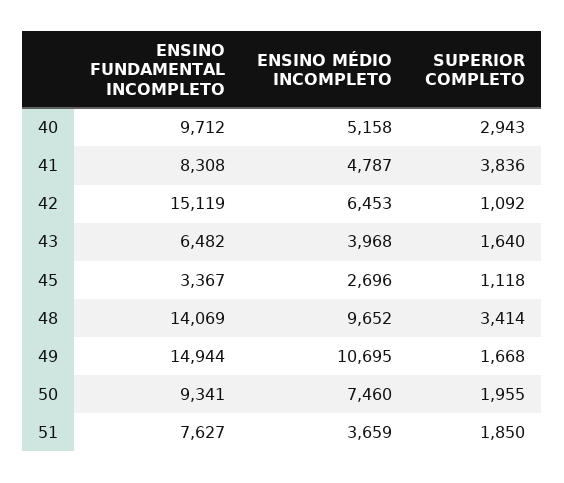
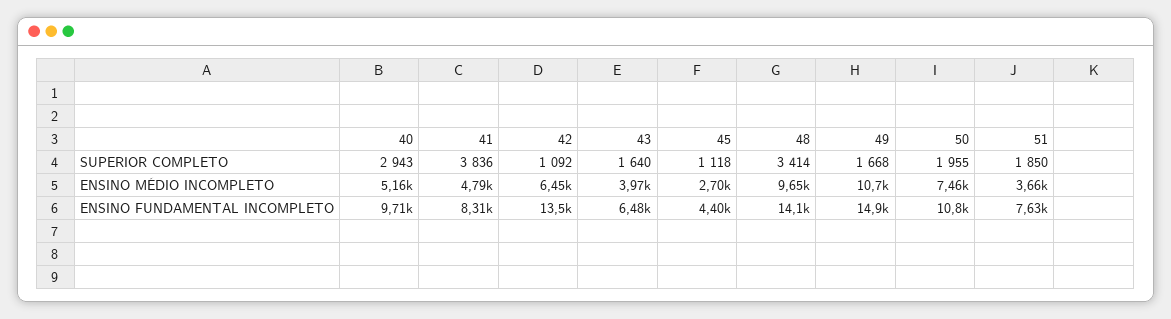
  {
    "ENSINO FUNDAMENTAL INCOMPLETO": {
      "40": 9712,
      "41": 8308,
-     "42": 15119,
+     "42": 13500,
      "43": 6482,
-     "45": 3367,
+     "45": 4400,
      "48": 14069,
      "49": 14944,
-     "50": 9341,
+     "50": 10800,
      "51": 7627
    },
    "ENSINO MÉDIO INCOMPLETO": {
      "40": 5158,
      "41": 4787,
      "42": 6453,
      "43": 3968,
      "45": 2696,
      "48": 9652,
      "49": 10695,
      "50": 7460,
      "51": 3659
    },
    "SUPERIOR COMPLETO": {
      "40": 2943,
      "41": 3836,
      "42": 1092,
      "43": 1640,
      "45": 1118,
      "48": 3414,
      "49": 1668,
      "50": 1955,
      "51": 1850
    }
  }

